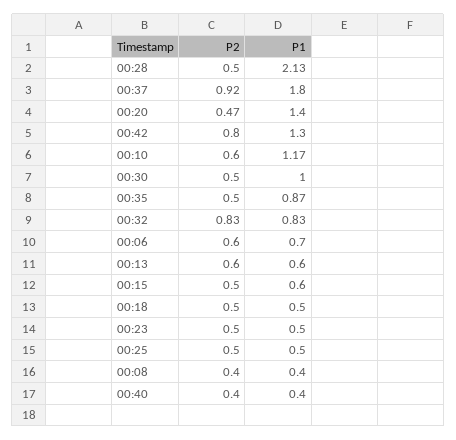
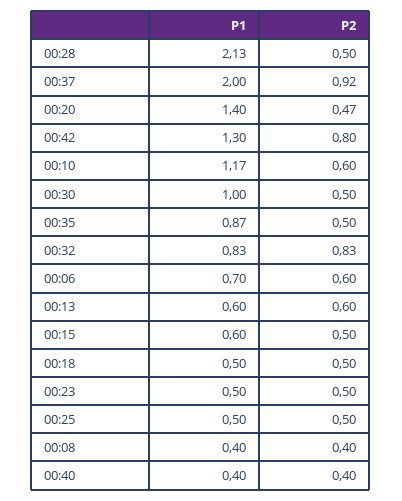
  {
    "P2": {
      "00:28": 0.5,
      "00:37": 0.92,
      "00:20": 0.47,
      "00:42": 0.8,
      "00:10": 0.6,
      "00:30": 0.5,
      "00:35": 0.5,
      "00:32": 0.83,
      "00:06": 0.6,
      "00:13": 0.6,
      "00:15": 0.5,
      "00:18": 0.5,
      "00:23": 0.5,
      "00:25": 0.5,
      "00:08": 0.4,
      "00:40": 0.4
    },
    "P1": {
      "00:28": 2.13,
-     "00:37": 1.8,
+     "00:37": 2,
      "00:20": 1.4,
      "00:42": 1.3,
      "00:10": 1.17,
      "00:30": 1,
      "00:35": 0.87,
      "00:32": 0.83,
      "00:06": 0.7,
      "00:13": 0.6,
      "00:15": 0.6,
      "00:18": 0.5,
      "00:23": 0.5,
      "00:25": 0.5,
      "00:08": 0.4,
      "00:40": 0.4
    }
  }

